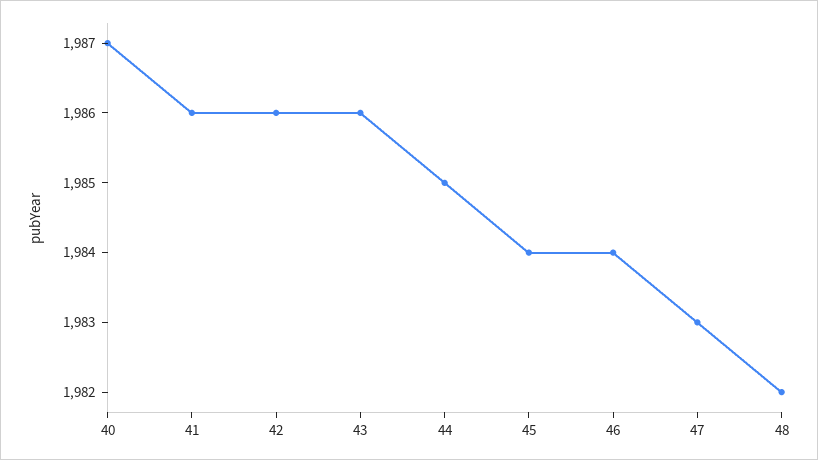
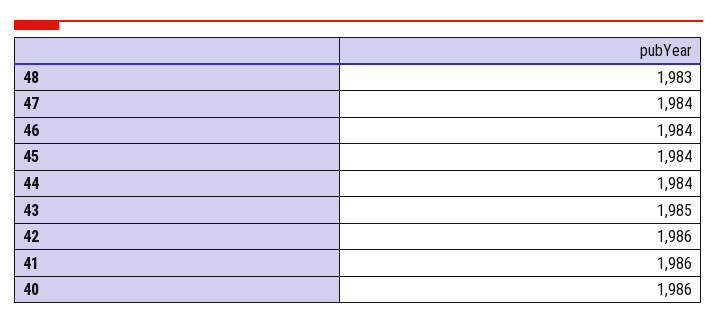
  {
-   "40": 1987,
+   "40": 1986,
    "41": 1986,
    "42": 1986,
-   "43": 1986,
+   "43": 1985,
-   "44": 1985,
+   "44": 1984,
    "45": 1984,
    "46": 1984,
-   "47": 1983,
+   "47": 1984,
-   "48": 1982
+   "48": 1983
  }

